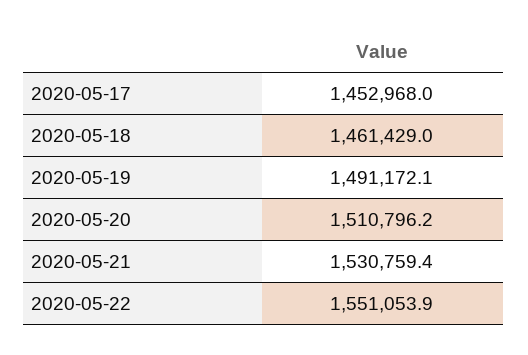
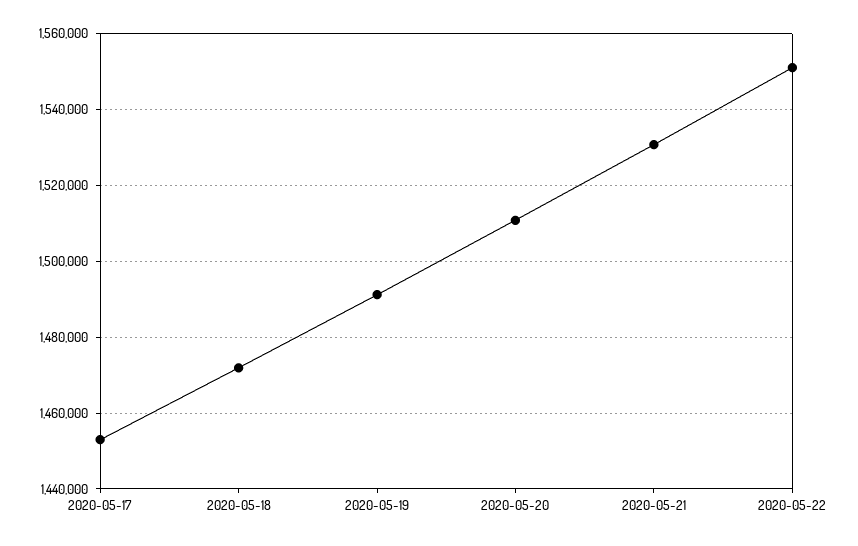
  {
    "2020-05-17": 1452968,
-   "2020-05-18": 1461429,
+   "2020-05-18": 1472000,
    "2020-05-19": 1491172.1,
    "2020-05-20": 1510796.2,
    "2020-05-21": 1530759.4,
    "2020-05-22": 1551053.9
  }

